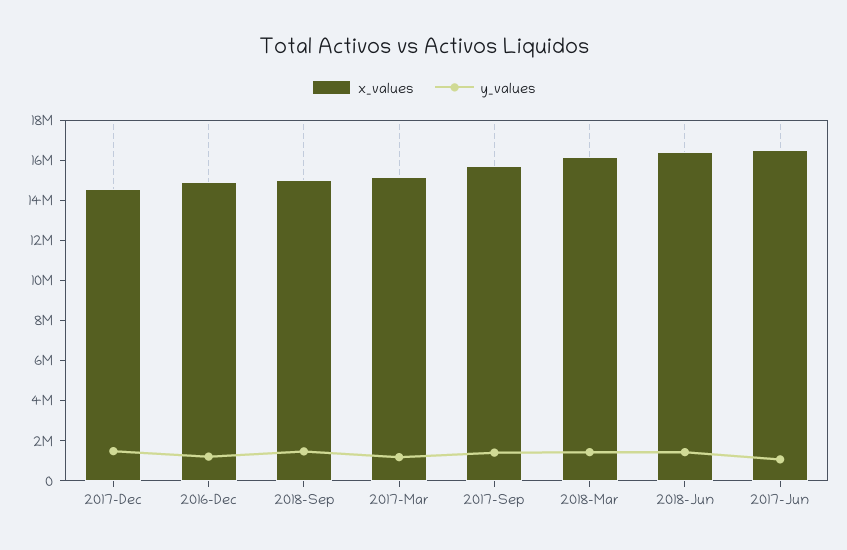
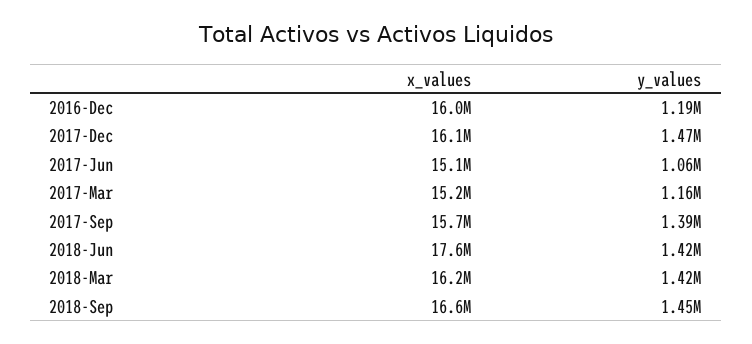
  {
    "x_values": {
-     "2017-Dec": 14500000,
+     "2017-Dec": 16100000,
-     "2016-Dec": 15000000,
+     "2016-Dec": 16000000,
-     "2018-Sep": 15000000,
+     "2018-Sep": 16600000,
      "2017-Mar": 15200000,
      "2017-Sep": 15700000,
      "2018-Mar": 16200000,
-     "2018-Jun": 16500000,
+     "2018-Jun": 17600000,
-     "2017-Jun": 16500000
+     "2017-Jun": 15100000
    },
    "y_values": {
      "2017-Dec": 1470000,
      "2016-Dec": 1190000,
      "2018-Sep": 1450000,
      "2017-Mar": 1160000,
      "2017-Sep": 1390000,
      "2018-Mar": 1420000,
      "2018-Jun": 1420000,
      "2017-Jun": 1060000
    }
  }

